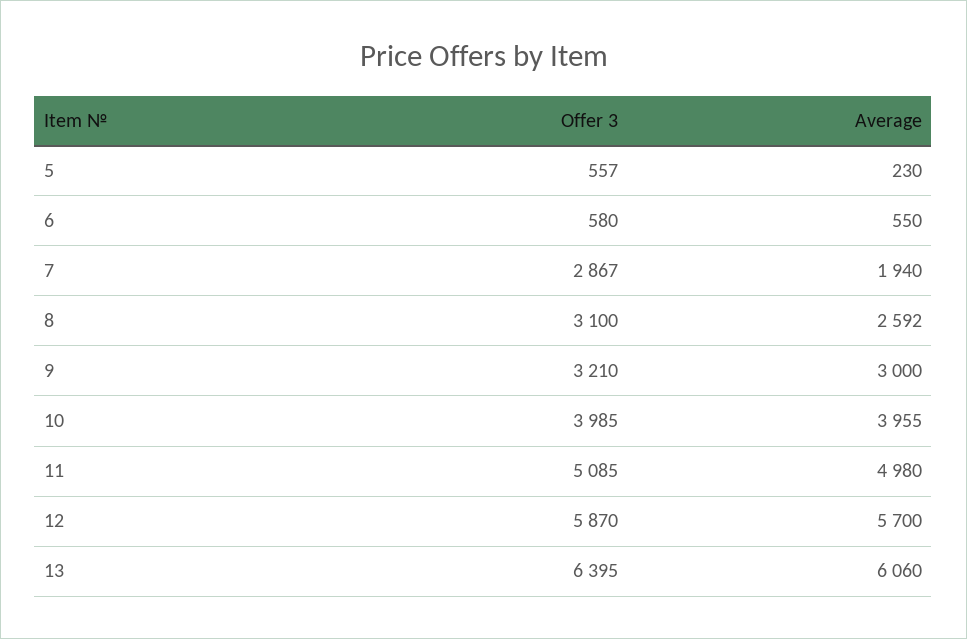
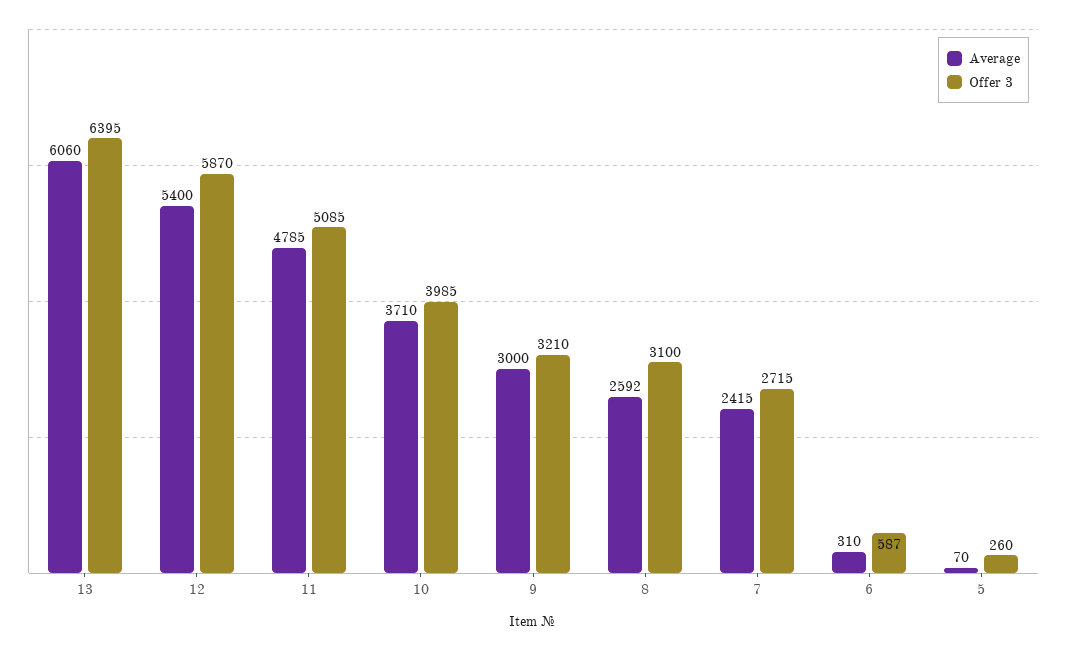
  {
    "Offer 3": {
-     "5": 557,
+     "5": 260,
-     "6": 580,
+     "6": 587,
-     "7": 2867,
+     "7": 2715,
      "8": 3100,
      "9": 3210,
      "10": 3985,
      "11": 5085,
      "12": 5870,
      "13": 6395
    },
    "Average": {
-     "5": 230,
+     "5": 70,
-     "6": 550,
+     "6": 310,
-     "7": 1940,
+     "7": 2415,
      "8": 2592,
      "9": 3000,
-     "10": 3955,
+     "10": 3710,
-     "11": 4980,
+     "11": 4785,
-     "12": 5700,
+     "12": 5400,
      "13": 6060
    }
  }

